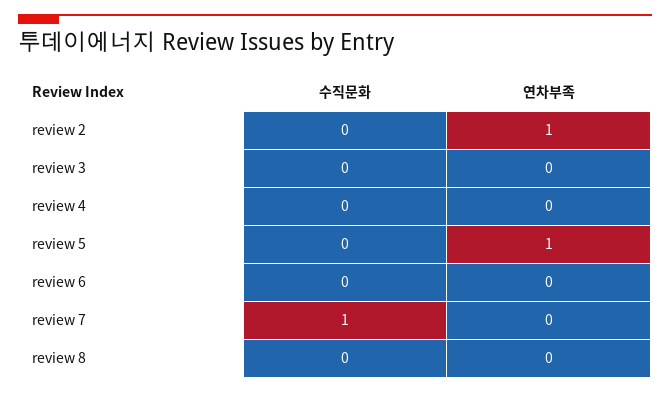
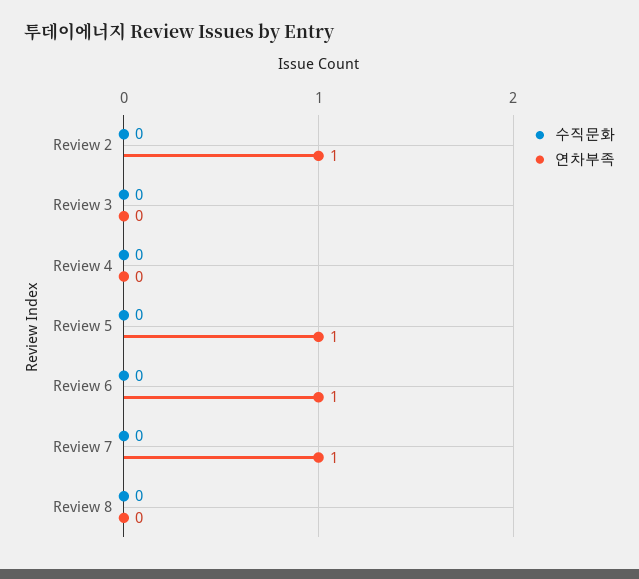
  {
    "수직문화": {
      "review 2": 0,
      "review 3": 0,
      "review 4": 0,
      "review 5": 0,
      "review 6": 0,
-     "review 7": 1,
+     "review 7": 0,
      "review 8": 0
    },
    "연차부족": {
      "review 2": 1,
      "review 3": 0,
      "review 4": 0,
      "review 5": 1,
-     "review 6": 0,
+     "review 6": 1,
-     "review 7": 0,
+     "review 7": 1,
      "review 8": 0
    }
  }

